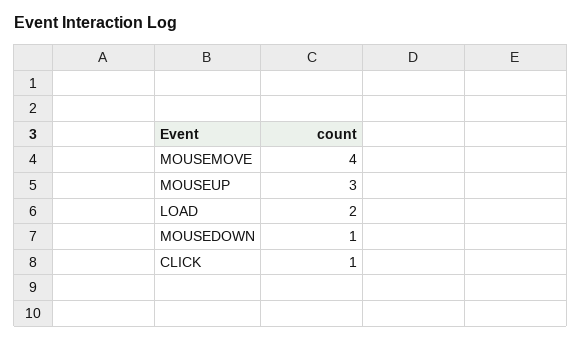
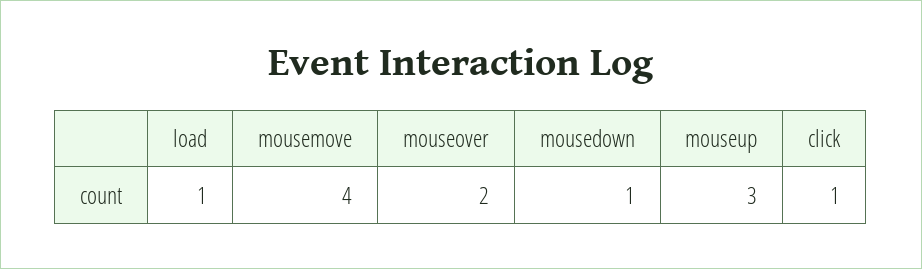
  {
    "MOUSEMOVE": 4,
    "MOUSEUP": 3,
-   "LOAD": 2,
+   "LOAD": 1,
    "MOUSEDOWN": 1,
-   "CLICK": 1
+   "CLICK": 1,
+   "mouseover": 2
  }

